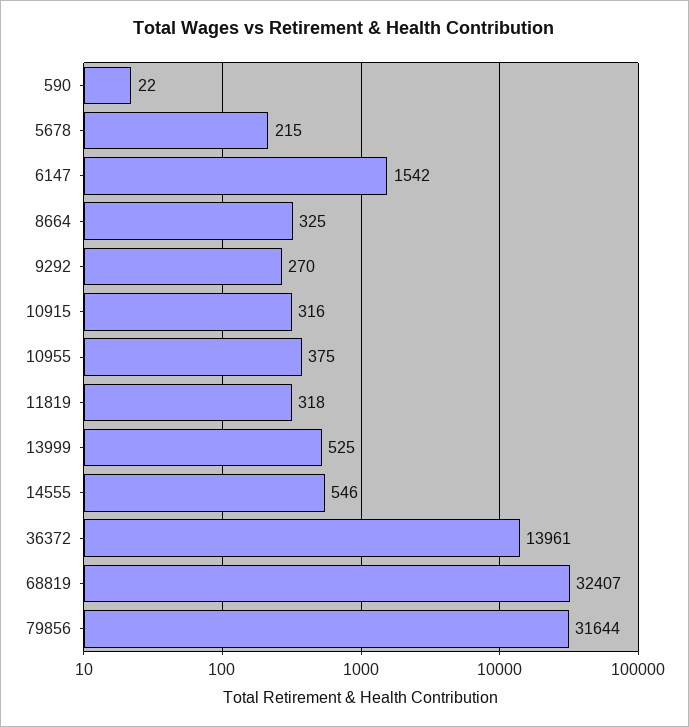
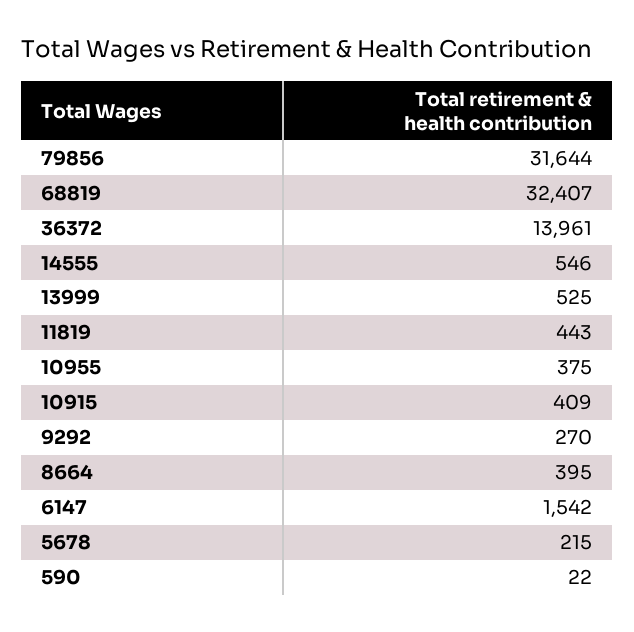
  {
    "590": 22,
    "5678": 215,
    "6147": 1542,
-   "8664": 325,
+   "8664": 395,
    "9292": 270,
-   "10915": 316,
+   "10915": 409,
    "10955": 375,
-   "11819": 318,
+   "11819": 443,
    "13999": 525,
    "14555": 546,
    "36372": 13961,
    "68819": 32407,
    "79856": 31644
  }

